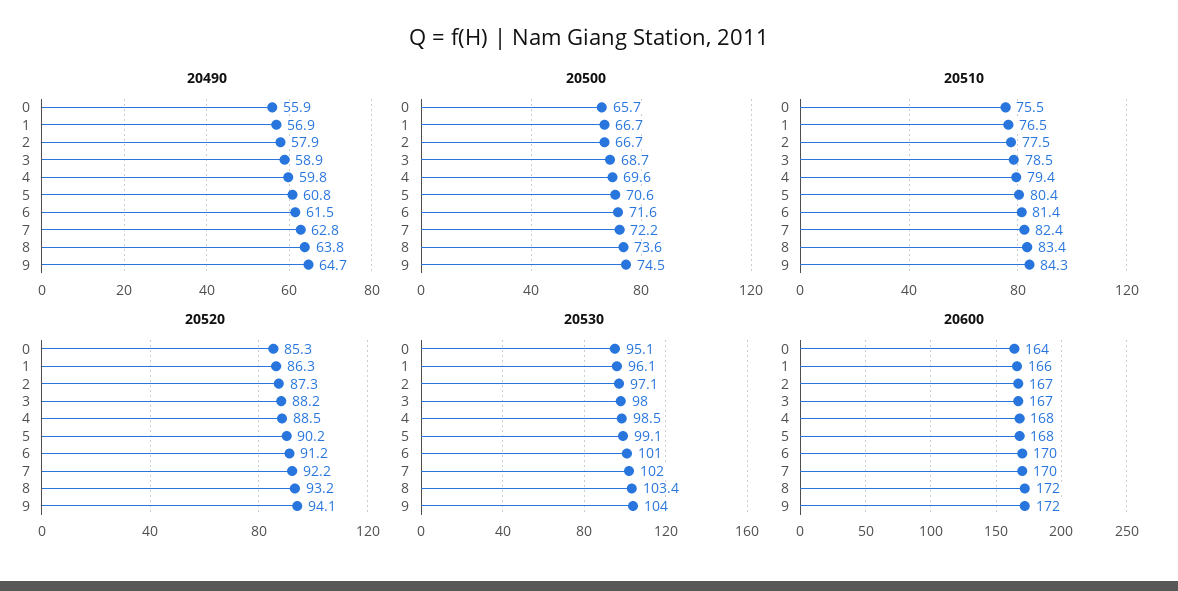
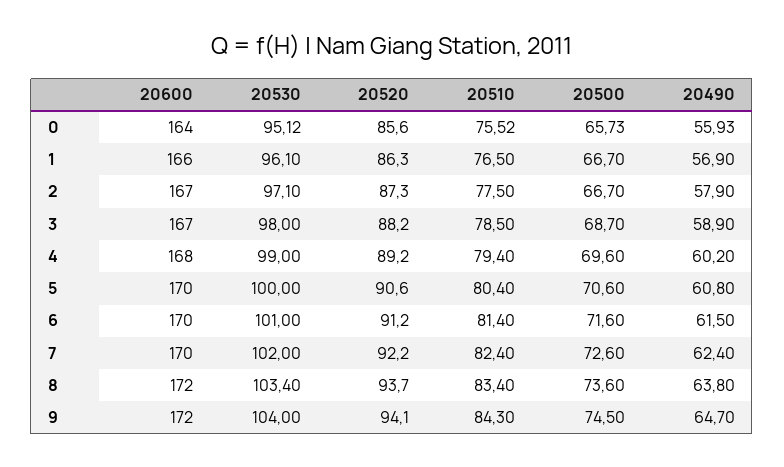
  {
    "20490": {
      "0": 55.93,
      "1": 56.9,
      "2": 57.9,
      "3": 58.9,
-     "4": 59.8,
+     "4": 60.2,
      "5": 60.8,
      "6": 61.5,
-     "7": 62.8,
+     "7": 62.4,
      "8": 63.8,
      "9": 64.7
    },
    "20500": {
      "0": 65.73,
      "1": 66.7,
      "2": 66.7,
      "3": 68.7,
      "4": 69.6,
      "5": 70.6,
      "6": 71.6,
-     "7": 72.2,
+     "7": 72.6,
      "8": 73.6,
      "9": 74.5
    },
    "20510": {
      "0": 75.52,
      "1": 76.5,
      "2": 77.5,
      "3": 78.5,
      "4": 79.4,
      "5": 80.4,
      "6": 81.4,
      "7": 82.4,
      "8": 83.4,
      "9": 84.3
    },
    "20520": {
-     "0": 85.3,
+     "0": 85.6,
      "1": 86.3,
      "2": 87.3,
      "3": 88.2,
-     "4": 88.5,
+     "4": 89.2,
-     "5": 90.2,
+     "5": 90.6,
      "6": 91.2,
      "7": 92.2,
-     "8": 93.2,
+     "8": 93.7,
      "9": 94.1
    },
    "20530": {
      "0": 95.12,
      "1": 96.1,
      "2": 97.1,
      "3": 98,
-     "4": 98.5,
+     "4": 99,
-     "5": 99.1,
+     "5": 100,
      "6": 101,
      "7": 102,
      "8": 103.4,
      "9": 104
    },
    "20600": {
      "0": 164,
      "1": 166,
      "2": 167,
      "3": 167,
      "4": 168,
-     "5": 168,
+     "5": 170,
      "6": 170,
      "7": 170,
      "8": 172,
      "9": 172
    }
  }

